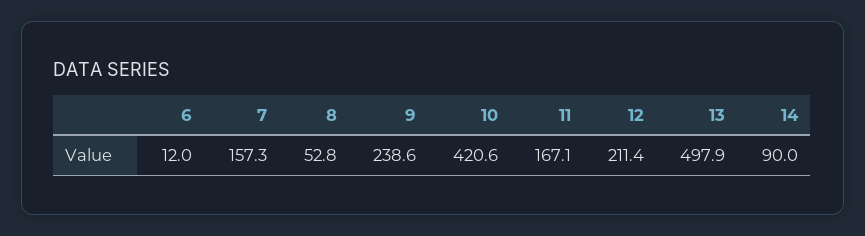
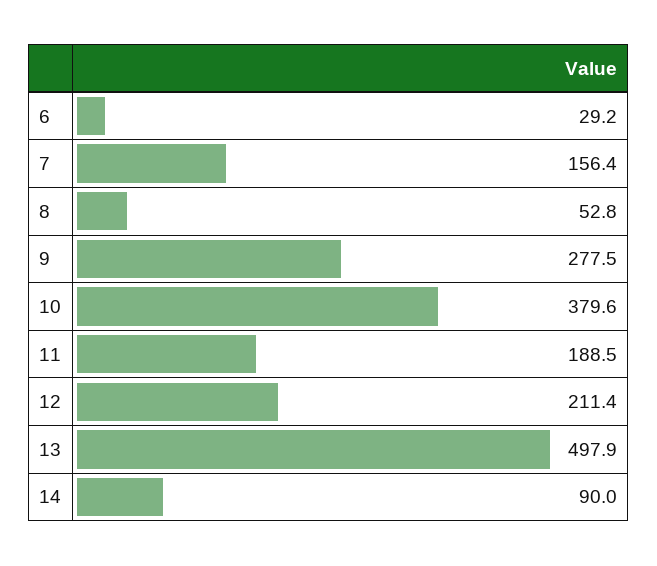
  {
-   "6": 12,
+   "6": 29.2,
-   "7": 157.3,
+   "7": 156.4,
    "8": 52.8,
-   "9": 238.6,
+   "9": 277.5,
-   "10": 420.6,
+   "10": 379.6,
-   "11": 167.1,
+   "11": 188.5,
    "12": 211.4,
    "13": 497.9,
    "14": 90
  }

